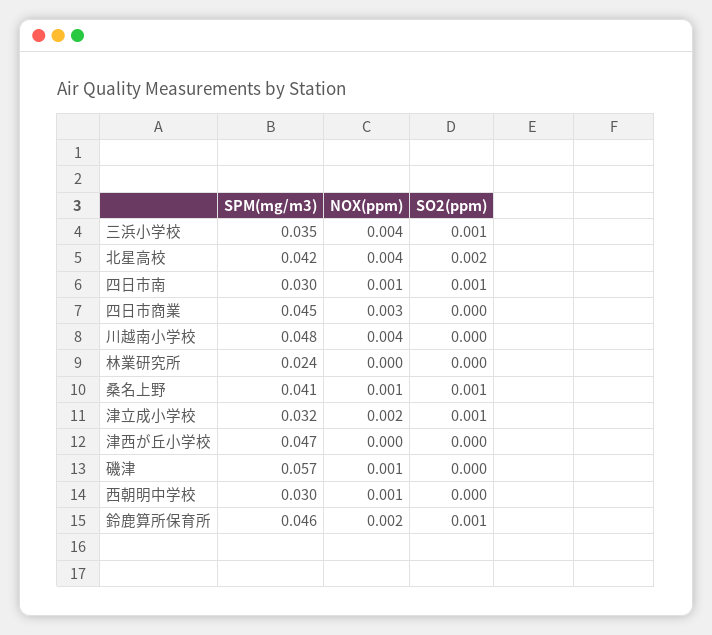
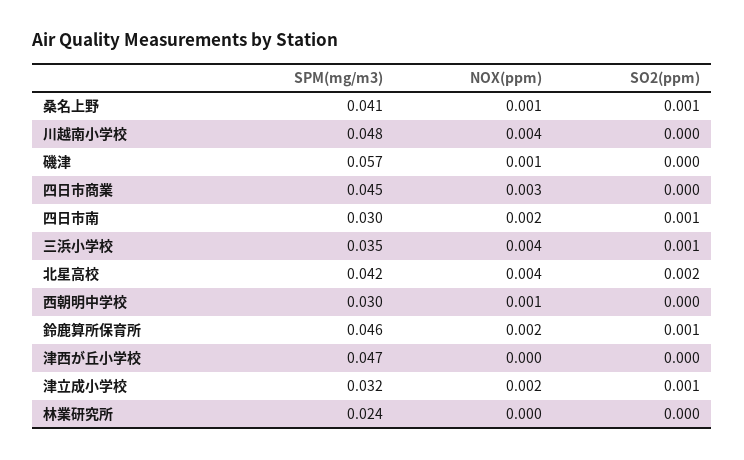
  {
    "SPM(mg/m3)": {
      "三浜小学校": 0.035,
      "北星高校": 0.042,
      "四日市南": 0.03,
      "四日市商業": 0.045,
      "川越南小学校": 0.048,
      "林業研究所": 0.024,
      "桑名上野": 0.041,
      "津立成小学校": 0.032,
      "津西が丘小学校": 0.047,
      "磯津": 0.057,
      "西朝明中学校": 0.03,
      "鈴鹿算所保育所": 0.046
    },
    "NOX(ppm)": {
      "三浜小学校": 0.004,
      "北星高校": 0.004,
-     "四日市南": 0.001,
+     "四日市南": 0.002,
      "四日市商業": 0.003,
      "川越南小学校": 0.004,
      "林業研究所": 0,
      "桑名上野": 0.001,
      "津立成小学校": 0.002,
      "津西が丘小学校": 0,
      "磯津": 0.001,
      "西朝明中学校": 0.001,
      "鈴鹿算所保育所": 0.002
    },
    "SO2(ppm)": {
      "三浜小学校": 0.001,
      "北星高校": 0.002,
      "四日市南": 0.001,
      "四日市商業": 0,
      "川越南小学校": 0,
      "林業研究所": 0,
      "桑名上野": 0.001,
      "津立成小学校": 0.001,
      "津西が丘小学校": 0,
      "磯津": 0,
      "西朝明中学校": 0,
      "鈴鹿算所保育所": 0.001
    }
  }

